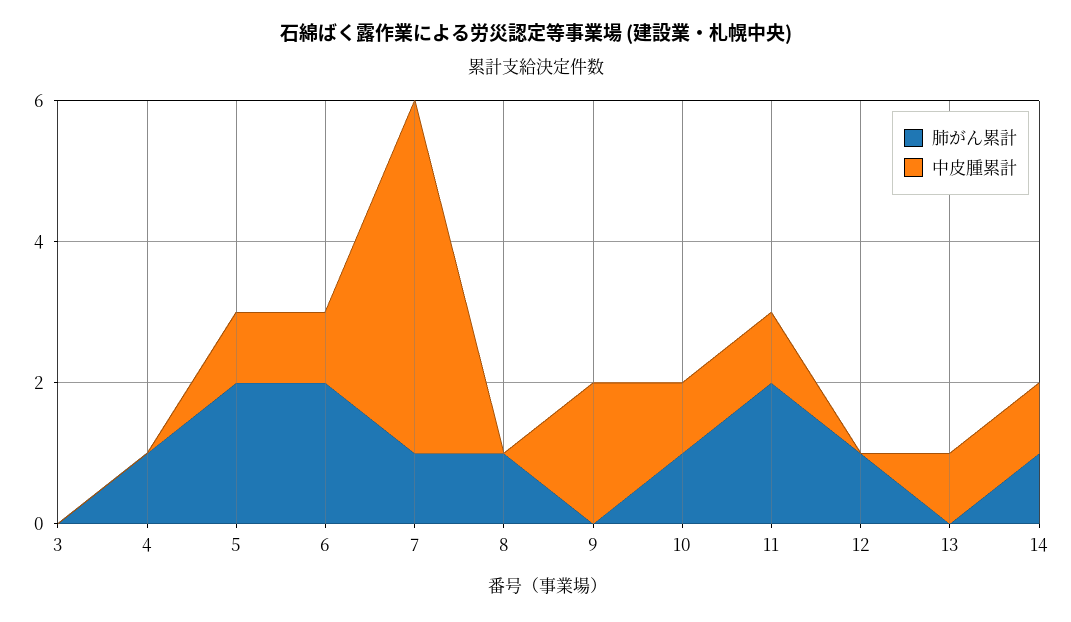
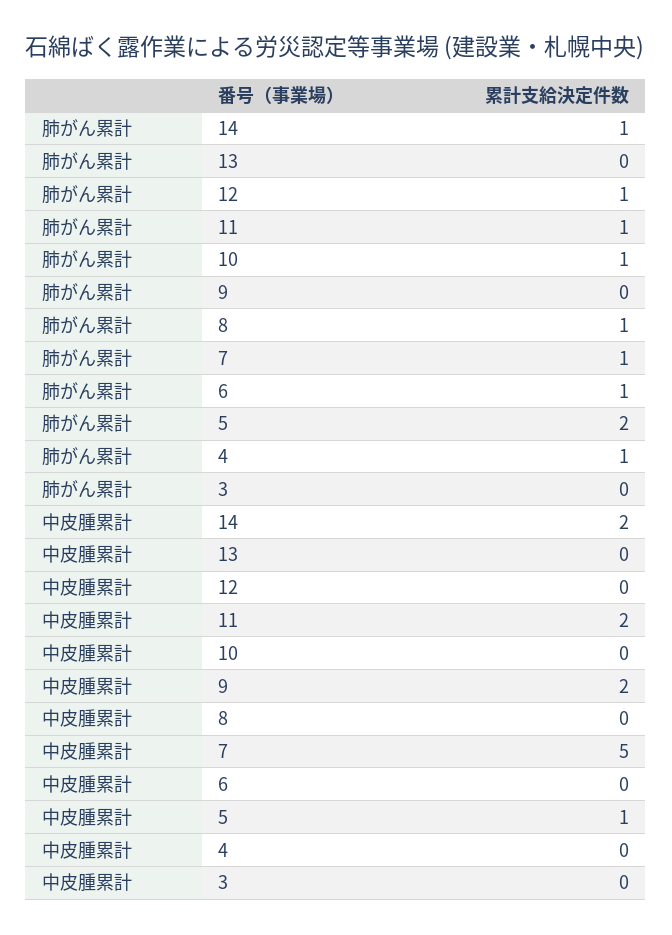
  {
    "肺がん累計": {
      "3": 0,
      "4": 1,
      "5": 2,
-     "6": 2,
+     "6": 1,
      "7": 1,
      "8": 1,
      "9": 0,
      "10": 1,
-     "11": 2,
+     "11": 1,
      "12": 1,
      "13": 0,
      "14": 1
    },
    "中皮腫累計": {
      "3": 0,
      "4": 0,
      "5": 1,
-     "6": 1,
+     "6": 0,
      "7": 5,
      "8": 0,
      "9": 2,
-     "10": 1,
+     "10": 0,
-     "11": 1,
+     "11": 2,
      "12": 0,
-     "13": 1,
+     "13": 0,
-     "14": 1
+     "14": 2
    }
  }

